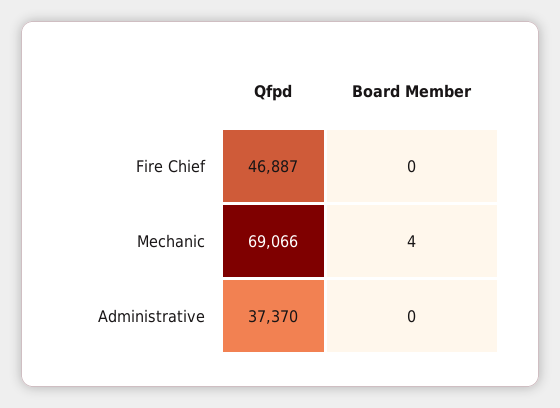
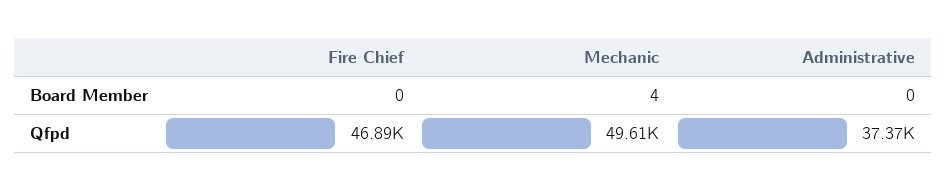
  {
    "Qfpd": {
      "Fire Chief": 46887,
-     "Mechanic": 69066,
+     "Mechanic": 49610,
      "Administrative": 37370
    },
    "Board Member": {
      "Fire Chief": 0,
      "Mechanic": 4,
      "Administrative": 0
    }
  }

